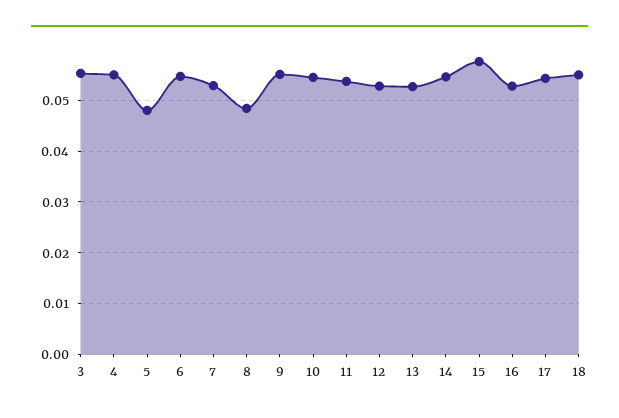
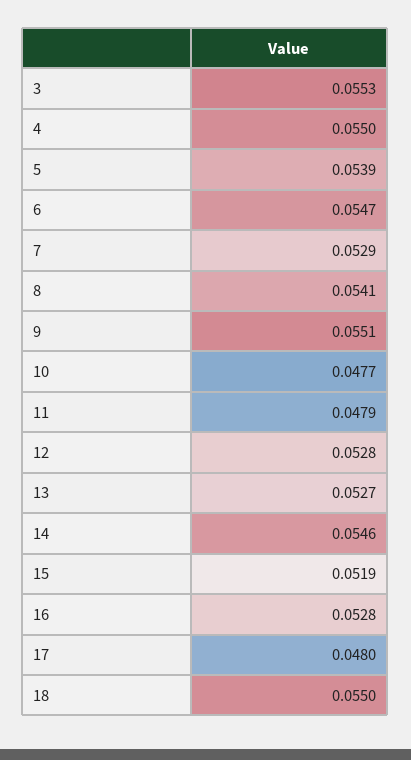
  {
    "3": 0.0553,
    "4": 0.055,
-   "5": 0.048,
+   "5": 0.0539,
    "6": 0.0547,
    "7": 0.0529,
-   "8": 0.048,
+   "8": 0.0541,
    "9": 0.0551,
-   "10": 0.054,
+   "10": 0.0477,
-   "11": 0.054,
+   "11": 0.0479,
    "12": 0.0528,
    "13": 0.0527,
    "14": 0.0546,
-   "15": 0.058,
+   "15": 0.0519,
    "16": 0.0528,
-   "17": 0.054,
+   "17": 0.048,
    "18": 0.055
  }

